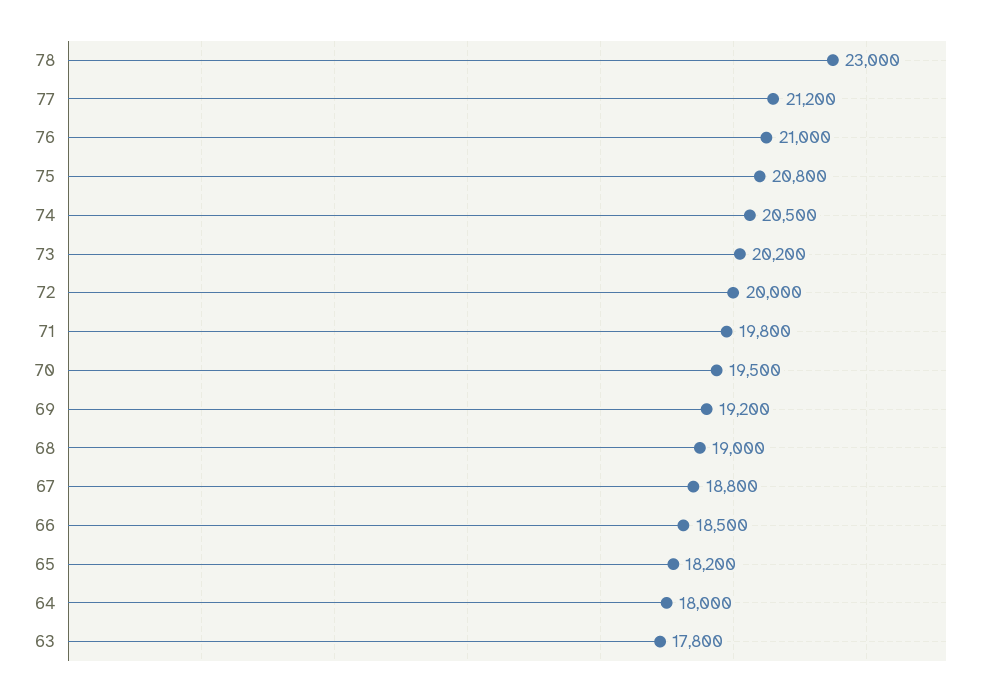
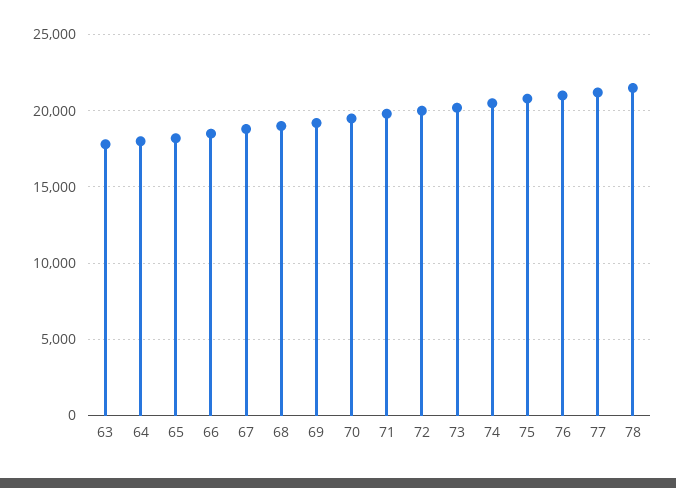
  {
-   "78": 23000,
+   "78": 21500,
    "77": 21200,
    "76": 21000,
    "75": 20800,
    "74": 20500,
    "73": 20200,
    "72": 20000,
    "71": 19800,
    "70": 19500,
    "69": 19200,
    "68": 19000,
    "67": 18800,
    "66": 18500,
    "65": 18200,
    "64": 18000,
    "63": 17800
  }

